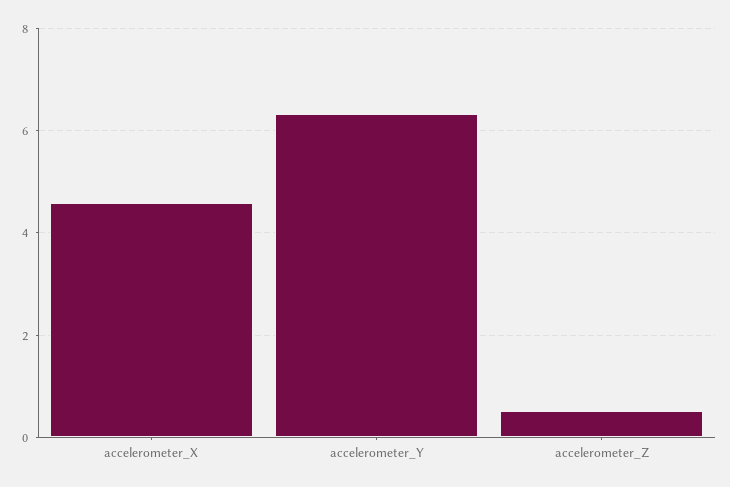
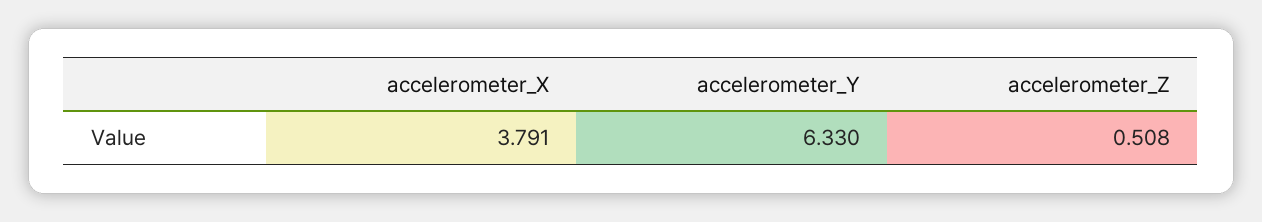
  {
-   "accelerometer_X": 4.6,
+   "accelerometer_X": 3.791,
    "accelerometer_Y": 6.33,
    "accelerometer_Z": 0.508
  }

